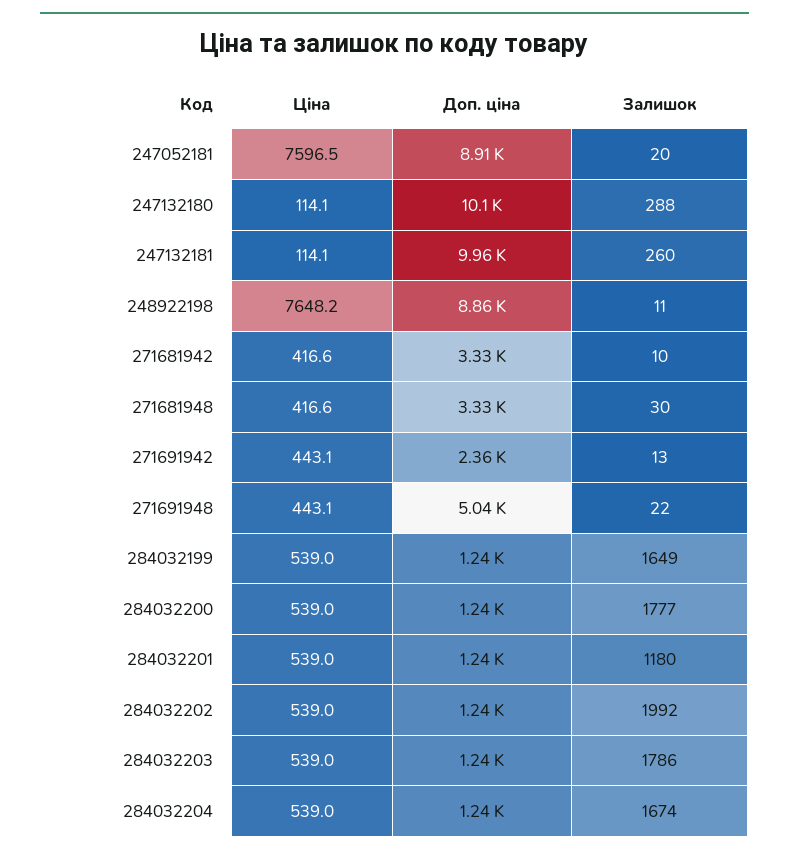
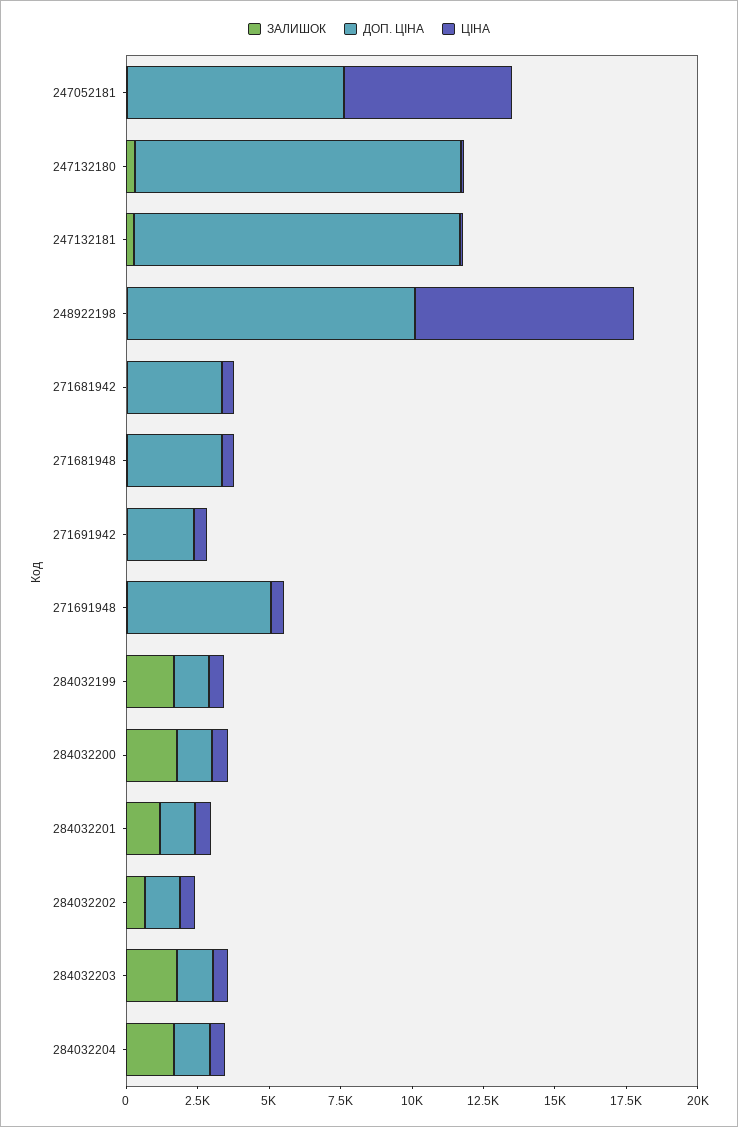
  {
    "Ціна": {
-     "247052181": 7596.5,
+     "247052181": 6000,
      "247132180": 114.1,
      "247132181": 114.1,
      "248922198": 7648.2,
      "271681942": 416.6,
      "271681948": 416.6,
      "271691942": 443.1,
      "271691948": 443.1,
      "284032199": 539,
      "284032200": 539,
      "284032201": 539,
      "284032202": 539,
      "284032203": 539,
      "284032204": 539
    },
    "Доп. ціна": {
-     "247052181": 8910,
+     "247052181": 7500,
-     "247132180": 10100,
+     "247132180": 11500,
-     "247132181": 9960,
+     "247132181": 11500,
-     "248922198": 8860,
+     "248922198": 10000,
      "271681942": 3330,
      "271681948": 3330,
      "271691942": 2360,
      "271691948": 5040,
      "284032199": 1240,
      "284032200": 1240,
      "284032201": 1240,
      "284032202": 1240,
      "284032203": 1240,
      "284032204": 1240
    },
    "Залишок": {
      "247052181": 20,
      "247132180": 288,
      "247132181": 260,
      "248922198": 11,
      "271681942": 10,
      "271681948": 30,
      "271691942": 13,
      "271691948": 22,
      "284032199": 1649,
      "284032200": 1777,
      "284032201": 1180,
-     "284032202": 1992,
+     "284032202": 500,
      "284032203": 1786,
      "284032204": 1674
    }
  }

